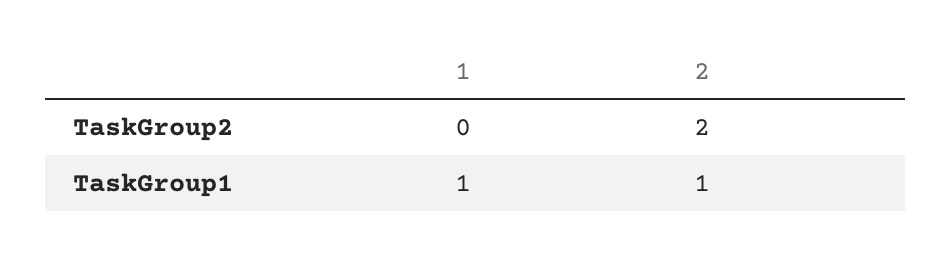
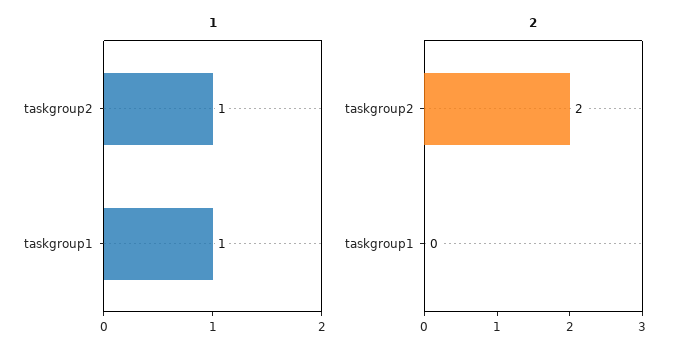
  {
    "1": {
-     "TaskGroup2": 0,
+     "TaskGroup2": 1,
      "TaskGroup1": 1
    },
    "2": {
      "TaskGroup2": 2,
-     "TaskGroup1": 1
+     "TaskGroup1": 0
    }
  }

